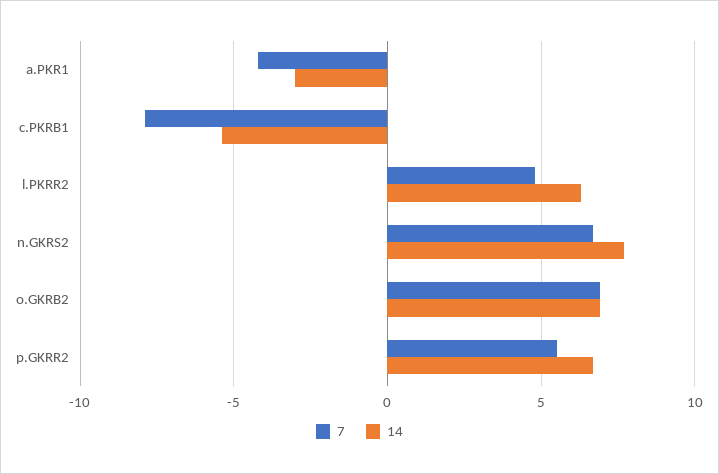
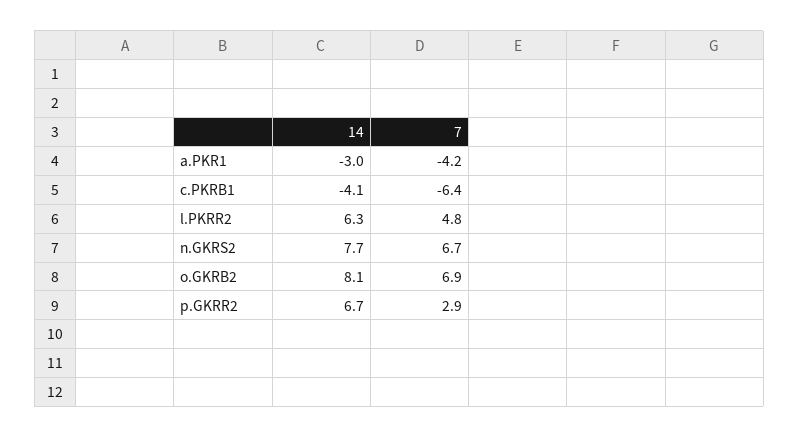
  {
    "7": {
      "a.PKR1": -4.2,
-     "c.PKRB1": -8,
+     "c.PKRB1": -6.4,
      "l.PKRR2": 4.8,
      "n.GKRS2": 6.7,
      "o.GKRB2": 6.9,
-     "p.GKRR2": 5.5
+     "p.GKRR2": 2.9
    },
    "14": {
      "a.PKR1": -3,
-     "c.PKRB1": -5.5,
+     "c.PKRB1": -4.1,
      "l.PKRR2": 6.3,
      "n.GKRS2": 7.7,
-     "o.GKRB2": 7,
+     "o.GKRB2": 8.1,
      "p.GKRR2": 6.7
    }
  }

